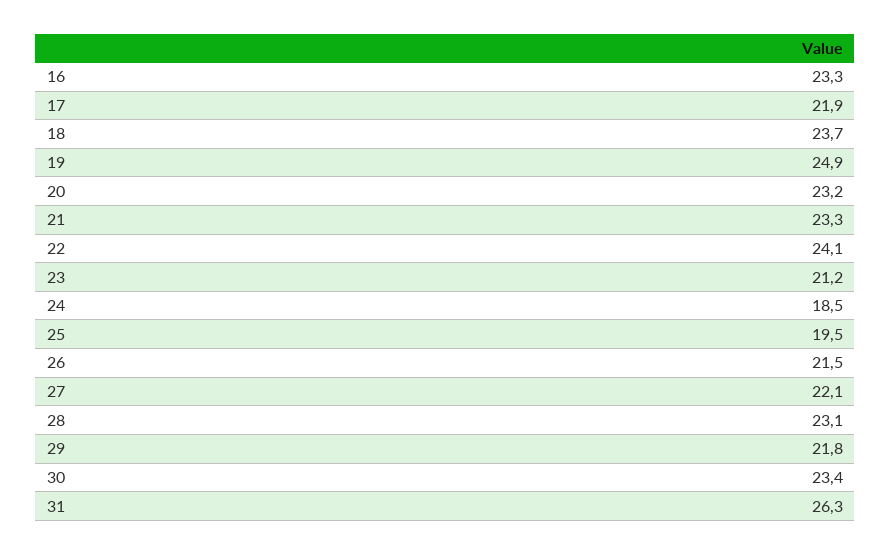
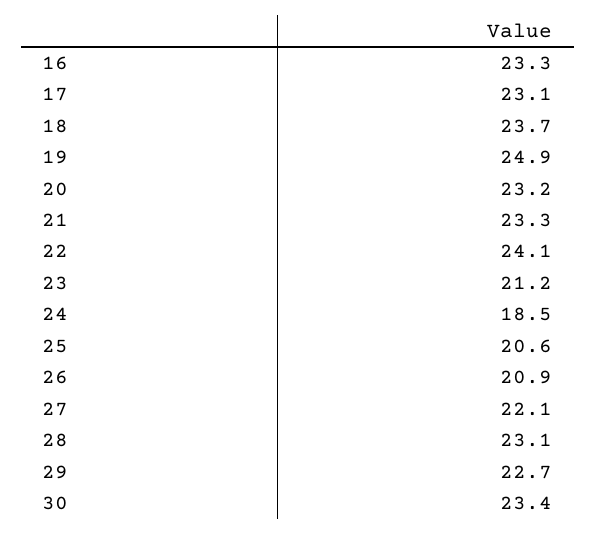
  {
    "16": 23.3,
-   "17": 21.9,
+   "17": 23.1,
    "18": 23.7,
    "19": 24.9,
    "20": 23.2,
    "21": 23.3,
    "22": 24.1,
    "23": 21.2,
    "24": 18.5,
-   "25": 19.5,
+   "25": 20.6,
-   "26": 21.5,
+   "26": 20.9,
    "27": 22.1,
    "28": 23.1,
-   "29": 21.8,
+   "29": 22.7,
-   "30": 23.4,
+   "30": 23.4
-   "31": 26.3
  }

